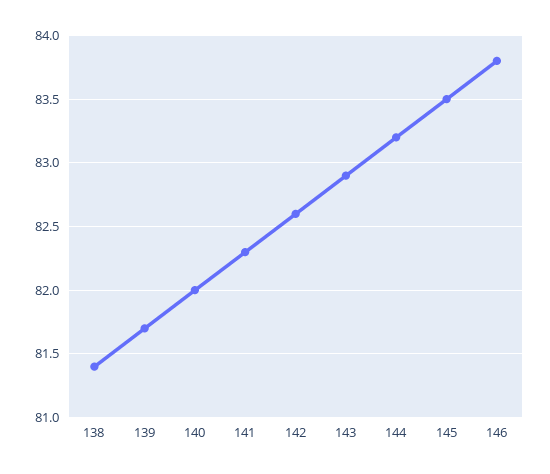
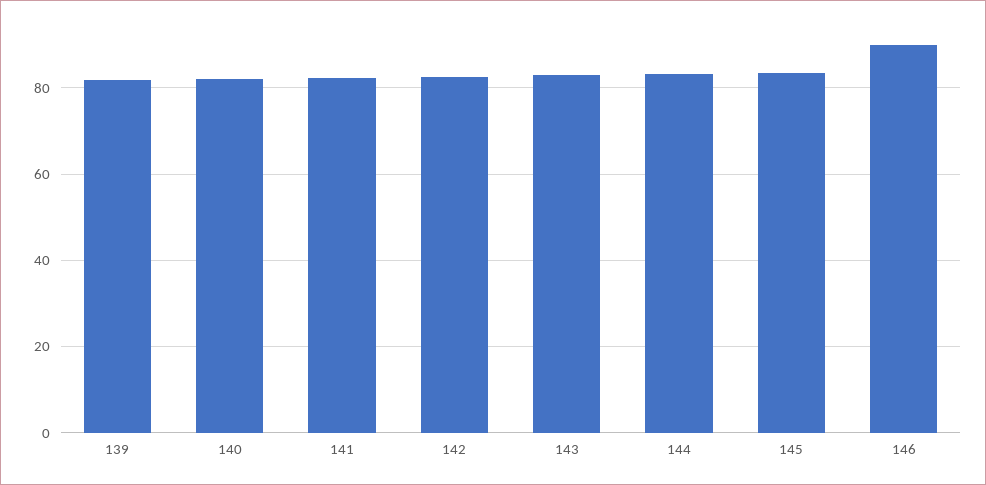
  {
-   "138": 81.4,
    "139": 81.7,
    "140": 82,
    "141": 82.3,
    "142": 82.6,
    "143": 82.9,
    "144": 83.2,
    "145": 83.5,
-   "146": 83.8
+   "146": 90
  }

